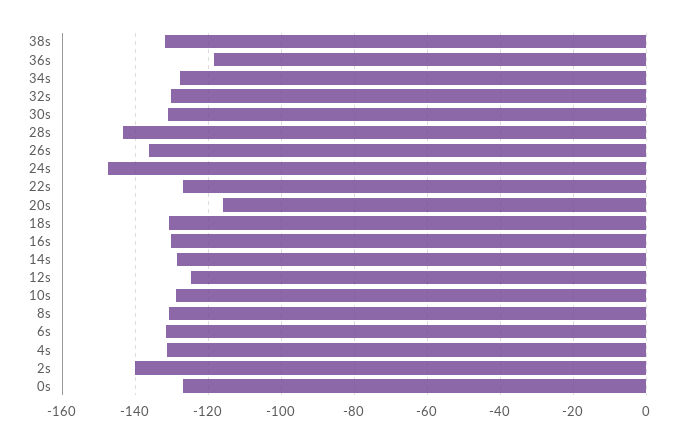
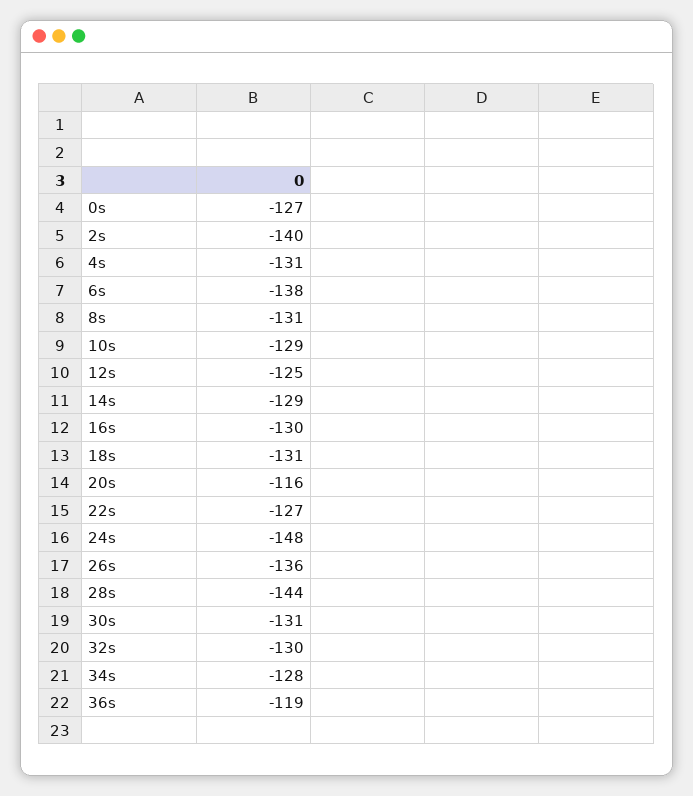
  {
-   "38s": -132,
    "36s": -119,
    "34s": -128,
    "32s": -130,
    "30s": -131,
    "28s": -144,
    "26s": -136,
    "24s": -148,
    "22s": -127,
    "20s": -116,
    "18s": -131,
    "16s": -130,
    "14s": -129,
    "12s": -125,
    "10s": -129,
    "8s": -131,
-   "6s": -132,
+   "6s": -138,
    "4s": -131,
    "2s": -140,
    "0s": -127
  }

